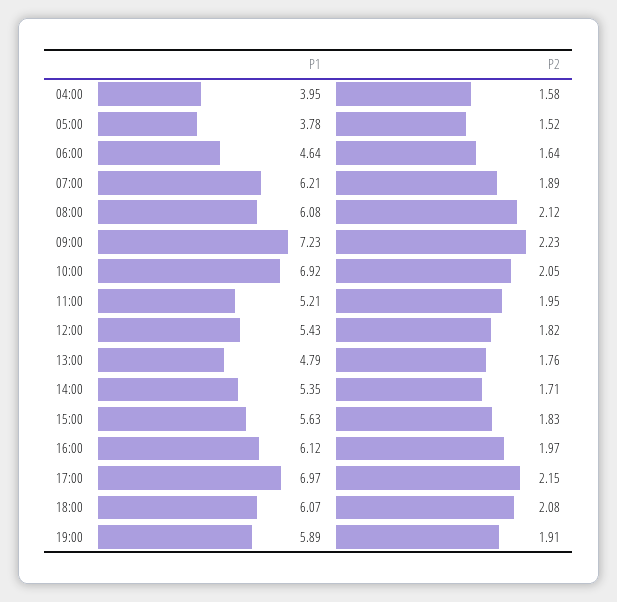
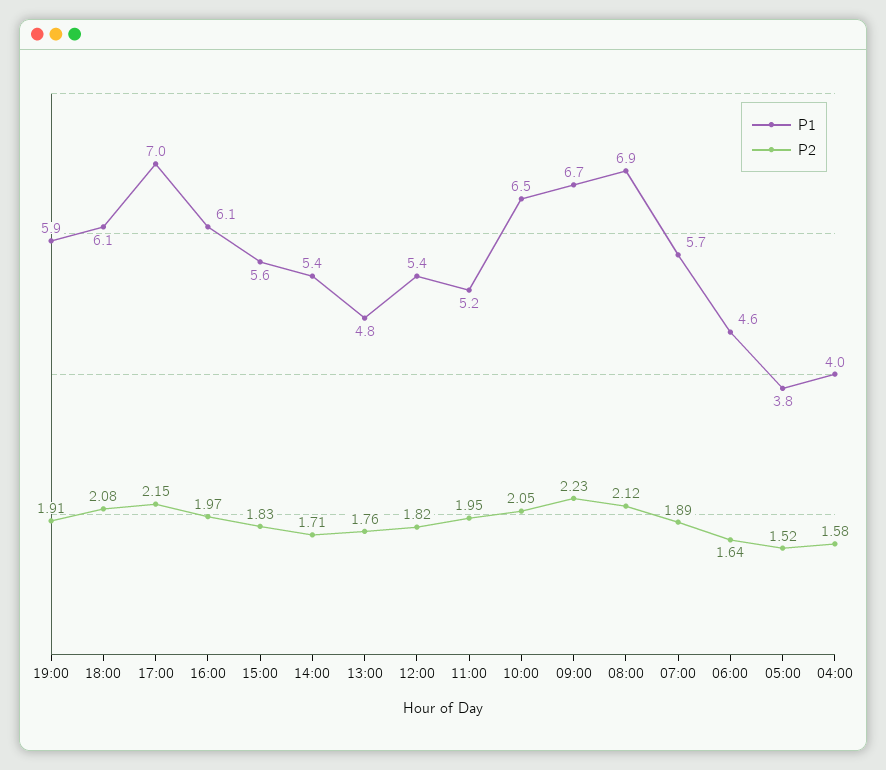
  {
    "P1": {
      "04:00": 3.95,
      "05:00": 3.78,
      "06:00": 4.64,
-     "07:00": 6.21,
+     "07:00": 5.7,
-     "08:00": 6.08,
+     "08:00": 6.9,
-     "09:00": 7.23,
+     "09:00": 6.7,
-     "10:00": 6.92,
+     "10:00": 6.5,
      "11:00": 5.21,
      "12:00": 5.43,
      "13:00": 4.79,
      "14:00": 5.35,
      "15:00": 5.63,
      "16:00": 6.12,
      "17:00": 6.97,
      "18:00": 6.07,
      "19:00": 5.89
    },
    "P2": {
      "04:00": 1.58,
      "05:00": 1.52,
      "06:00": 1.64,
      "07:00": 1.89,
      "08:00": 2.12,
      "09:00": 2.23,
      "10:00": 2.05,
      "11:00": 1.95,
      "12:00": 1.82,
      "13:00": 1.76,
      "14:00": 1.71,
      "15:00": 1.83,
      "16:00": 1.97,
      "17:00": 2.15,
      "18:00": 2.08,
      "19:00": 1.91
    }
  }

